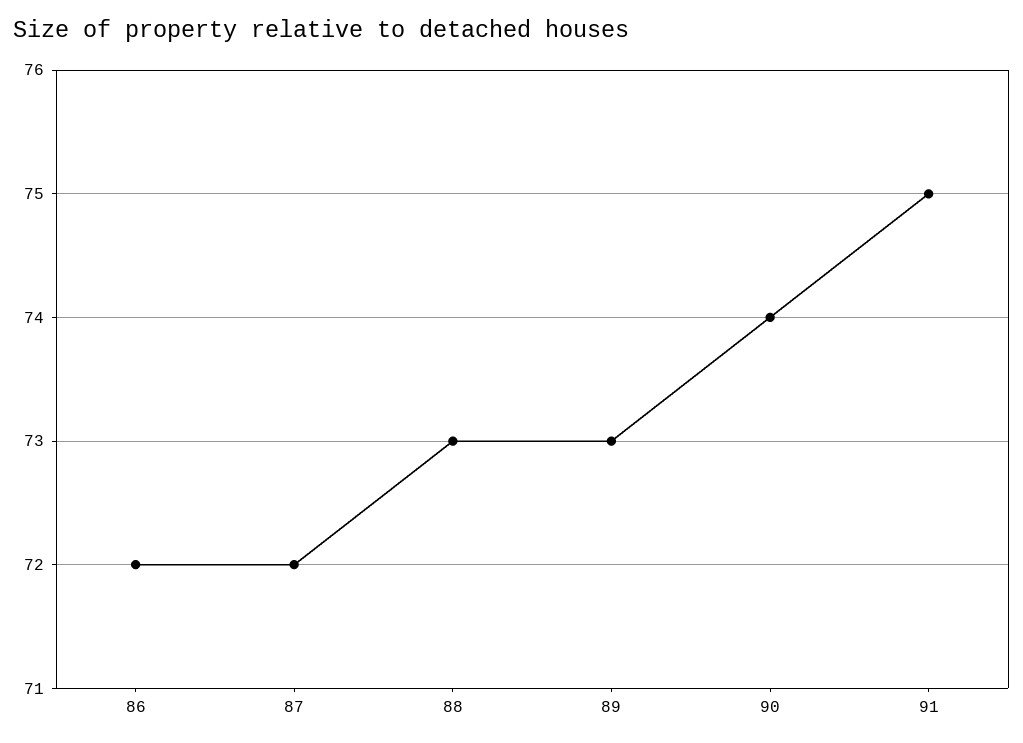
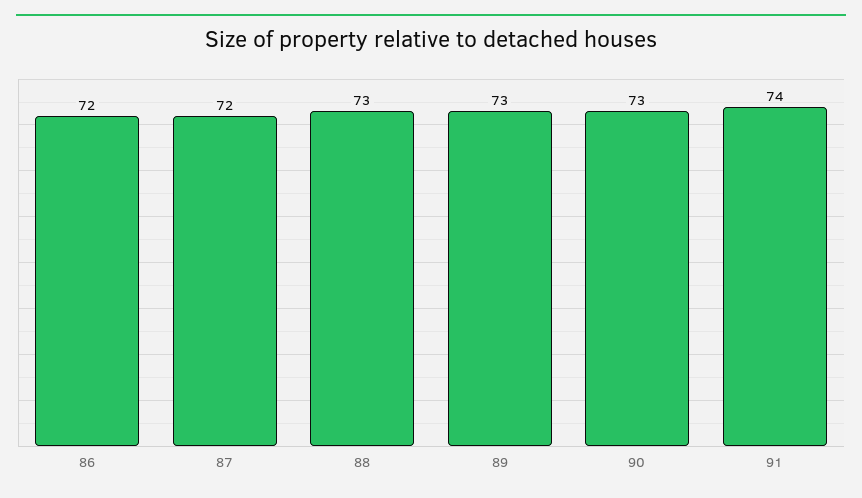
  {
    "86": 72,
    "87": 72,
    "88": 73,
    "89": 73,
-   "90": 74,
+   "90": 73,
-   "91": 75
+   "91": 74
  }

